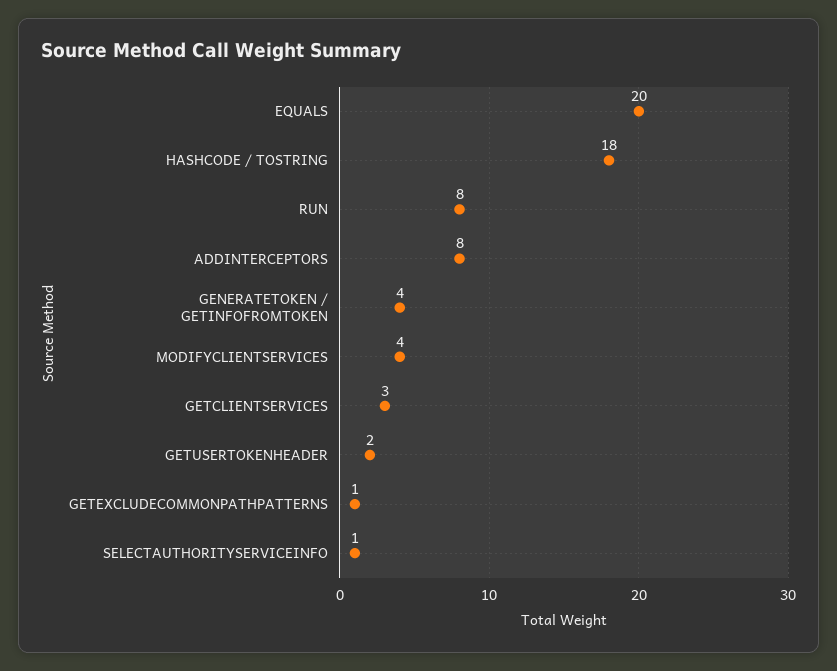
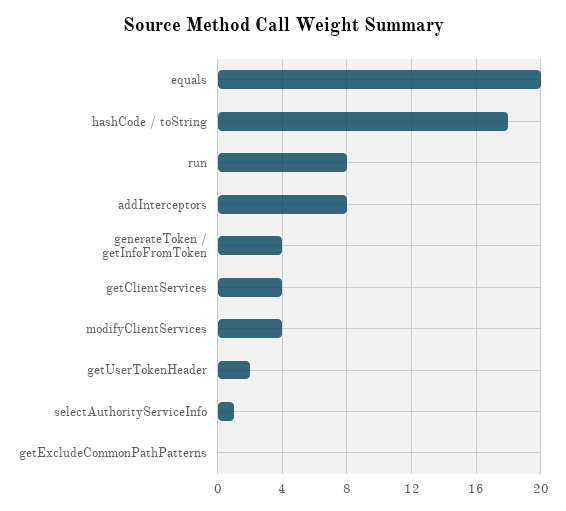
  {
    "EQUALS": 20,
    "HASHCODE / TOSTRING": 18,
    "RUN": 8,
    "ADDINTERCEPTORS": 8,
    "GENERATETOKEN / GETINFOFROMTOKEN": 4,
    "MODIFYCLIENTSERVICES": 4,
-   "GETCLIENTSERVICES": 3,
+   "GETCLIENTSERVICES": 4,
    "GETUSERTOKENHEADER": 2,
-   "GETEXCLUDECOMMONPATHPATTERNS": 1,
+   "GETEXCLUDECOMMONPATHPATTERNS": 0,
    "SELECTAUTHORITYSERVICEINFO": 1
  }

